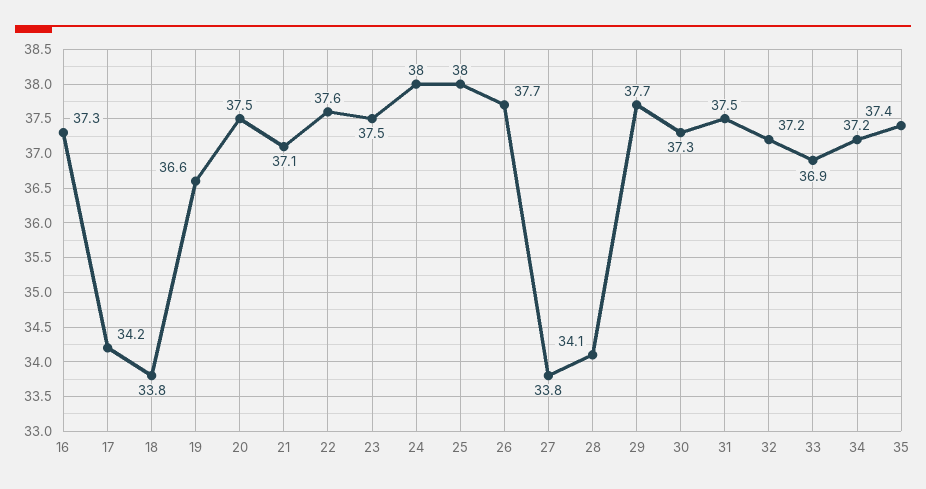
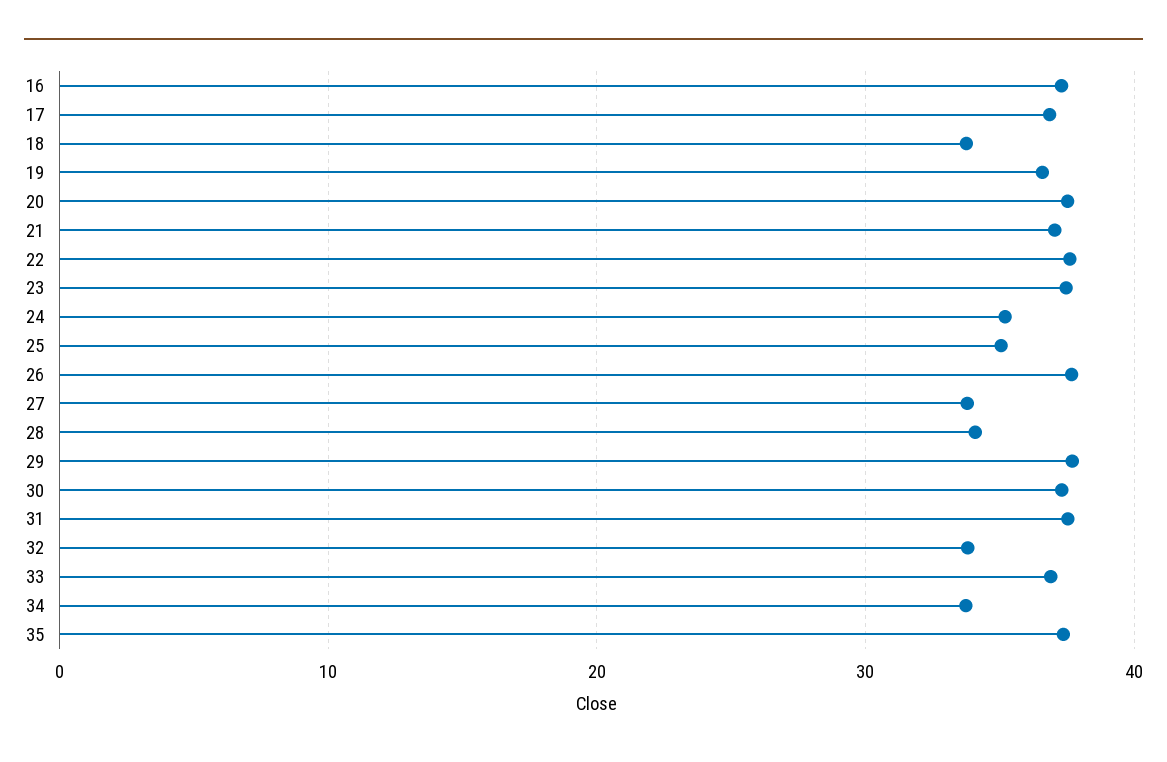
  {
    "16": 37.3,
-   "17": 34.2,
+   "17": 37,
    "18": 33.8,
    "19": 36.6,
    "20": 37.5,
    "21": 37.1,
    "22": 37.6,
    "23": 37.5,
-   "24": 38,
+   "24": 35,
-   "25": 38,
+   "25": 35,
    "26": 37.7,
    "27": 33.8,
    "28": 34.1,
    "29": 37.7,
    "30": 37.3,
    "31": 37.5,
-   "32": 37.2,
+   "32": 34,
    "33": 36.9,
-   "34": 37.2,
+   "34": 34,
    "35": 37.4
  }

